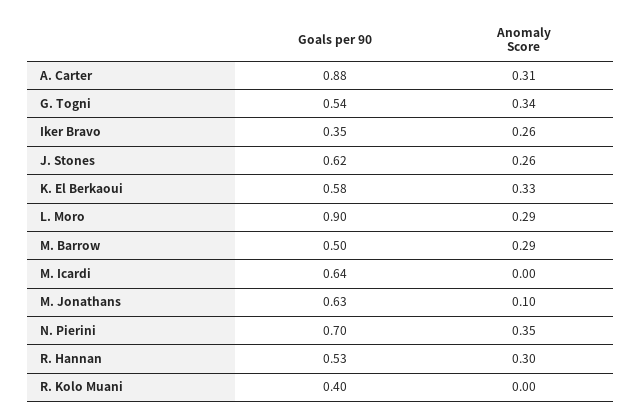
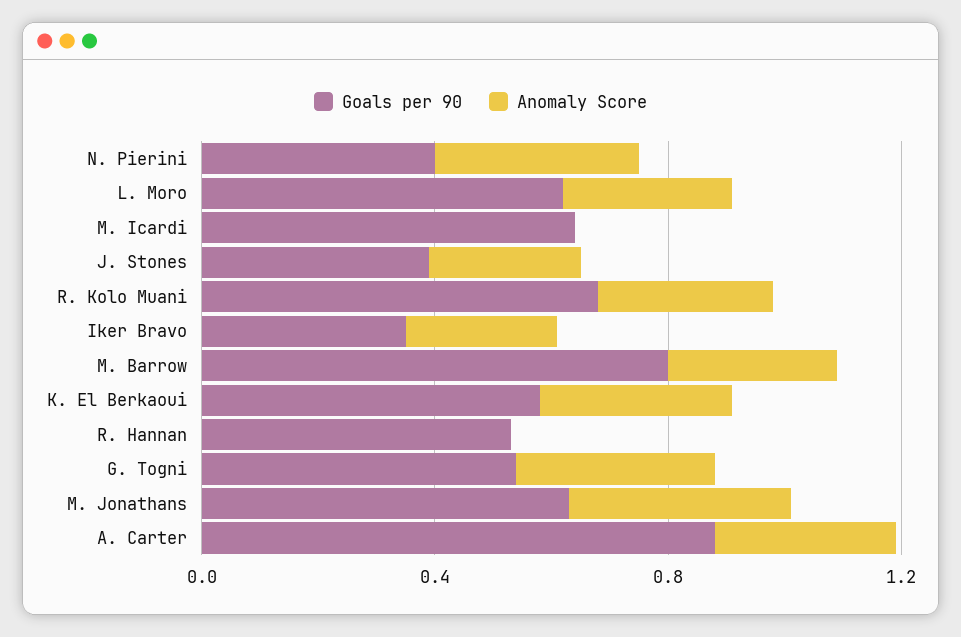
  {
    "Goals per 90": {
      "A. Carter": 0.88,
      "G. Togni": 0.54,
      "Iker Bravo": 0.35,
-     "J. Stones": 0.62,
+     "J. Stones": 0.4,
      "K. El Berkaoui": 0.58,
-     "L. Moro": 0.9,
+     "L. Moro": 0.6,
-     "M. Barrow": 0.5,
+     "M. Barrow": 0.8,
      "M. Icardi": 0.64,
      "M. Jonathans": 0.63,
-     "N. Pierini": 0.7,
+     "N. Pierini": 0.4,
      "R. Hannan": 0.53,
-     "R. Kolo Muani": 0.4
+     "R. Kolo Muani": 0.7
    },
    "Anomaly Score": {
      "A. Carter": 0.31,
      "G. Togni": 0.34,
      "Iker Bravo": 0.26,
      "J. Stones": 0.26,
      "K. El Berkaoui": 0.33,
      "L. Moro": 0.29,
      "M. Barrow": 0.29,
      "M. Icardi": 0,
-     "M. Jonathans": 0.1,
+     "M. Jonathans": 0.4,
      "N. Pierini": 0.35,
-     "R. Hannan": 0.3,
+     "R. Hannan": 0,
-     "R. Kolo Muani": 0
+     "R. Kolo Muani": 0.3
    }
  }

